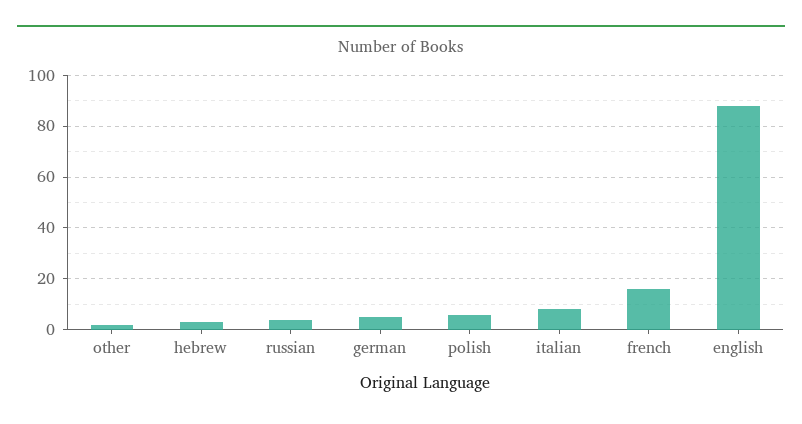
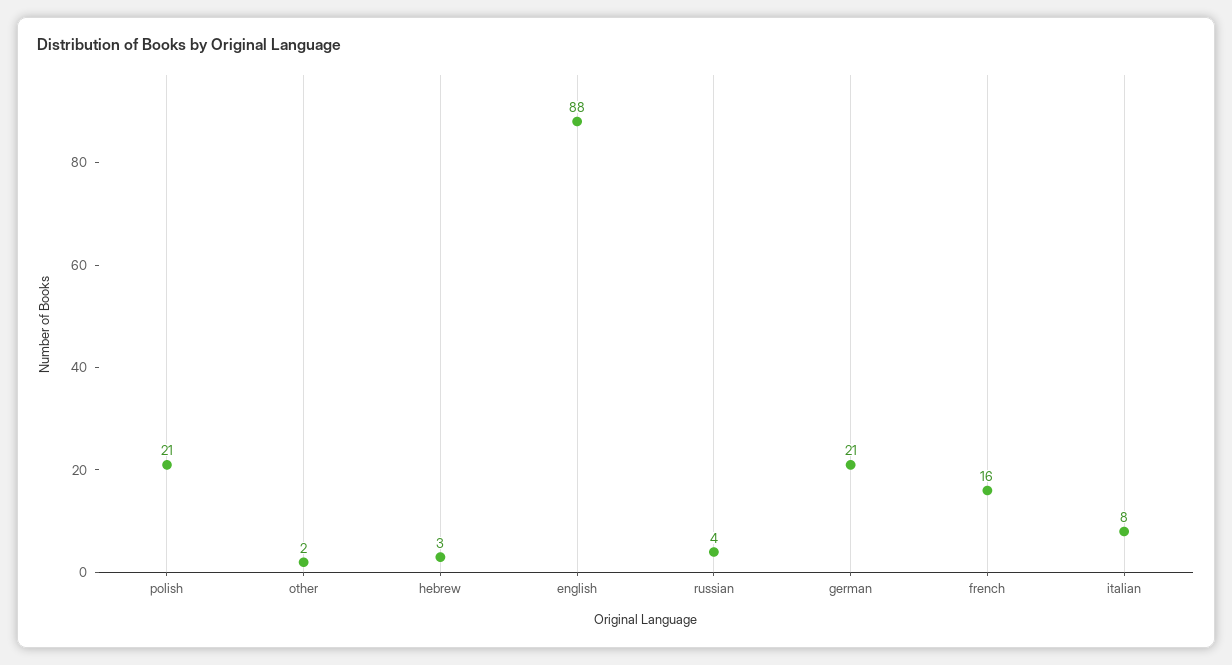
  {
    "other": 2,
    "hebrew": 3,
    "russian": 4,
-   "german": 5,
+   "german": 21,
-   "polish": 5,
+   "polish": 21,
    "italian": 8,
    "french": 16,
    "english": 88
  }

